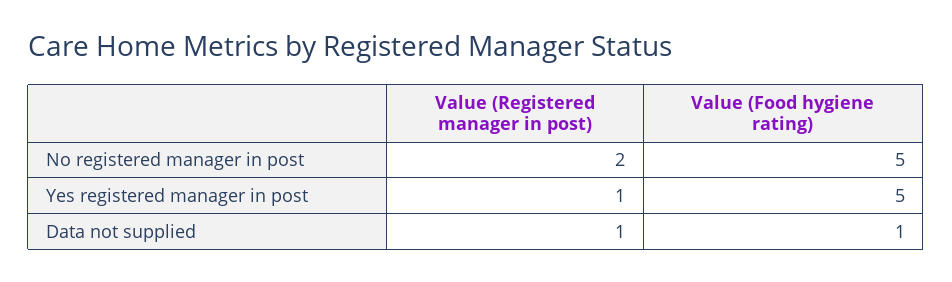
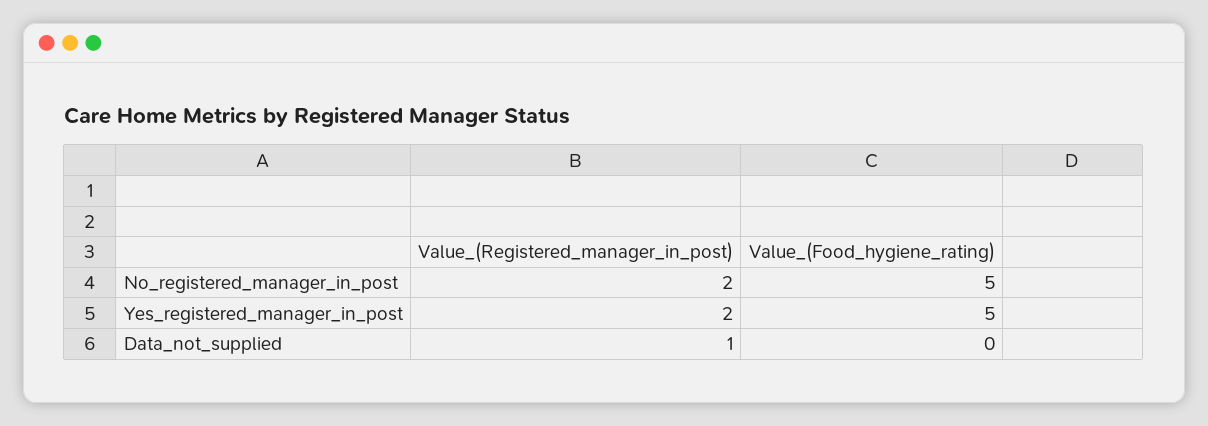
  {
    "Value (Registered manager in post)": {
      "No registered manager in post": 2,
-     "Yes registered manager in post": 1,
+     "Yes registered manager in post": 2,
      "Data not supplied": 1
    },
    "Value (Food hygiene rating)": {
      "No registered manager in post": 5,
      "Yes registered manager in post": 5,
-     "Data not supplied": 1
+     "Data not supplied": 0
    }
  }

